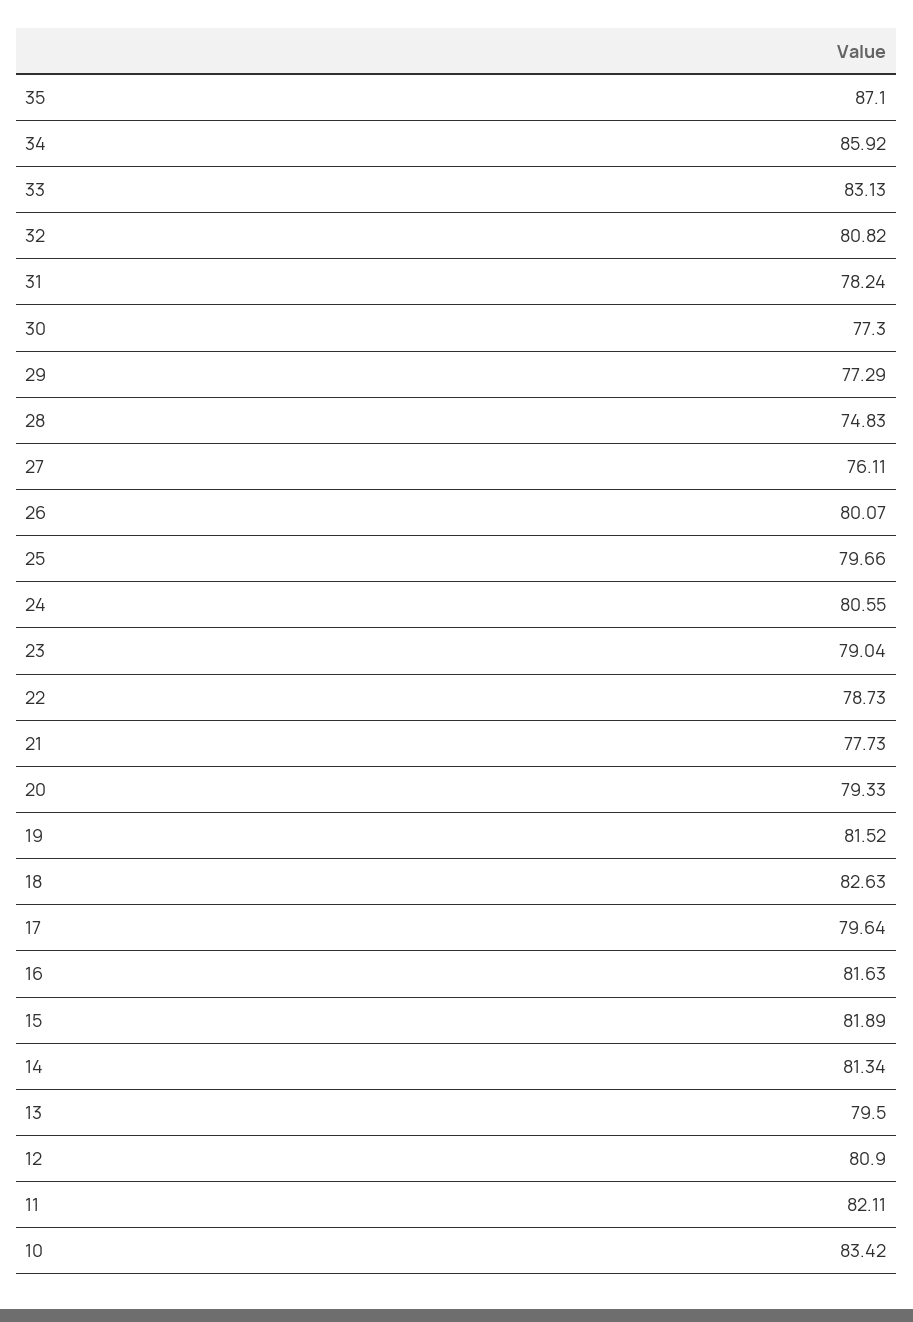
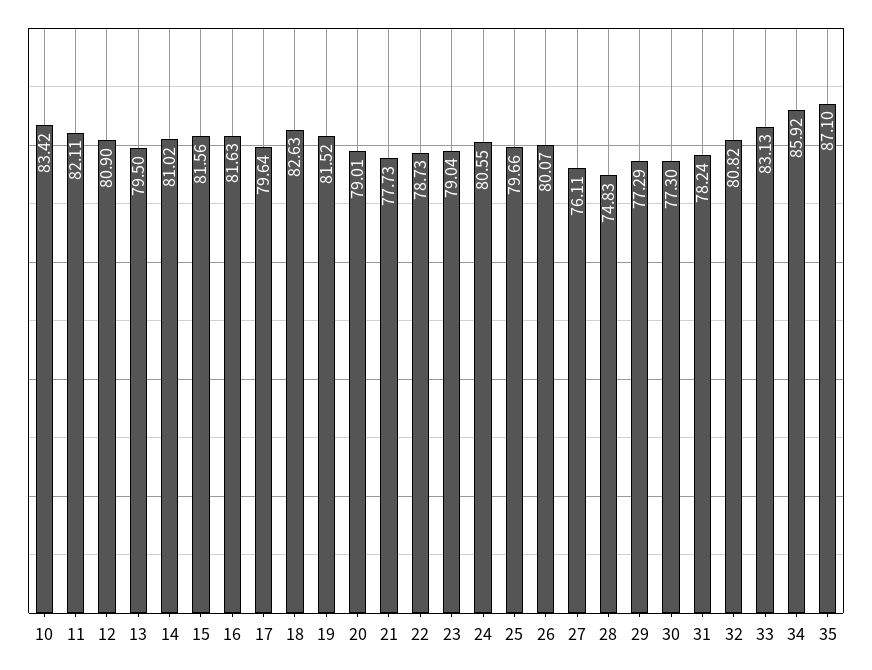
  {
    "35": 87.1,
    "34": 85.92,
    "33": 83.13,
    "32": 80.82,
    "31": 78.24,
    "30": 77.3,
    "29": 77.29,
    "28": 74.83,
    "27": 76.11,
    "26": 80.07,
    "25": 79.66,
    "24": 80.55,
    "23": 79.04,
    "22": 78.73,
    "21": 77.73,
-   "20": 79.33,
+   "20": 79.01,
    "19": 81.52,
    "18": 82.63,
    "17": 79.64,
    "16": 81.63,
-   "15": 81.89,
+   "15": 81.56,
-   "14": 81.34,
+   "14": 81.02,
    "13": 79.5,
    "12": 80.9,
    "11": 82.11,
    "10": 83.42
  }

